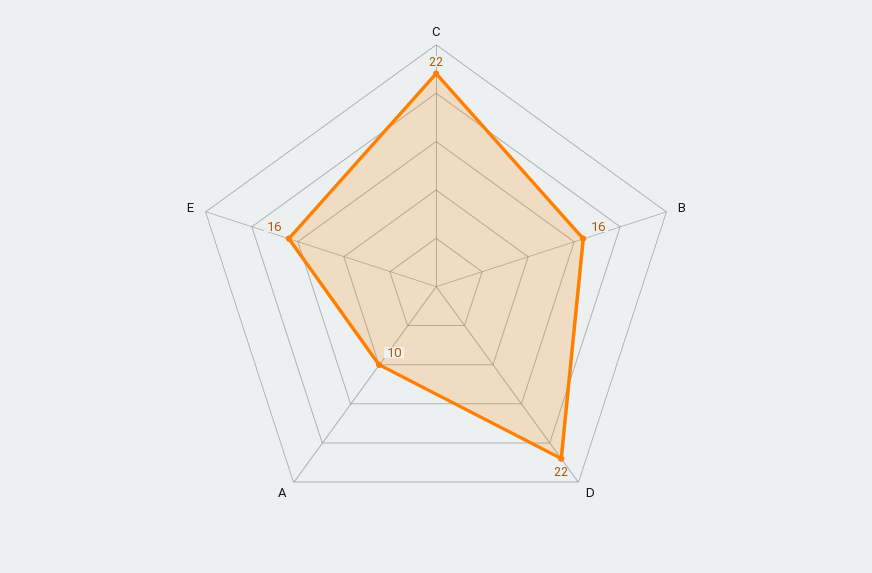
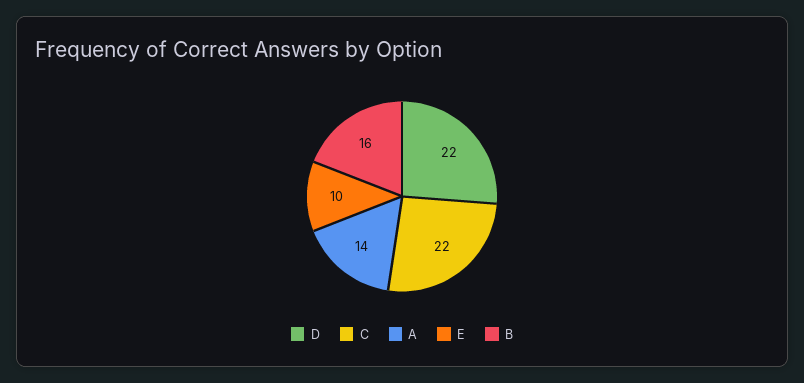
  {
    "C": 22,
    "B": 16,
    "D": 22,
-   "A": 10,
+   "A": 14,
-   "E": 16
+   "E": 10
  }

